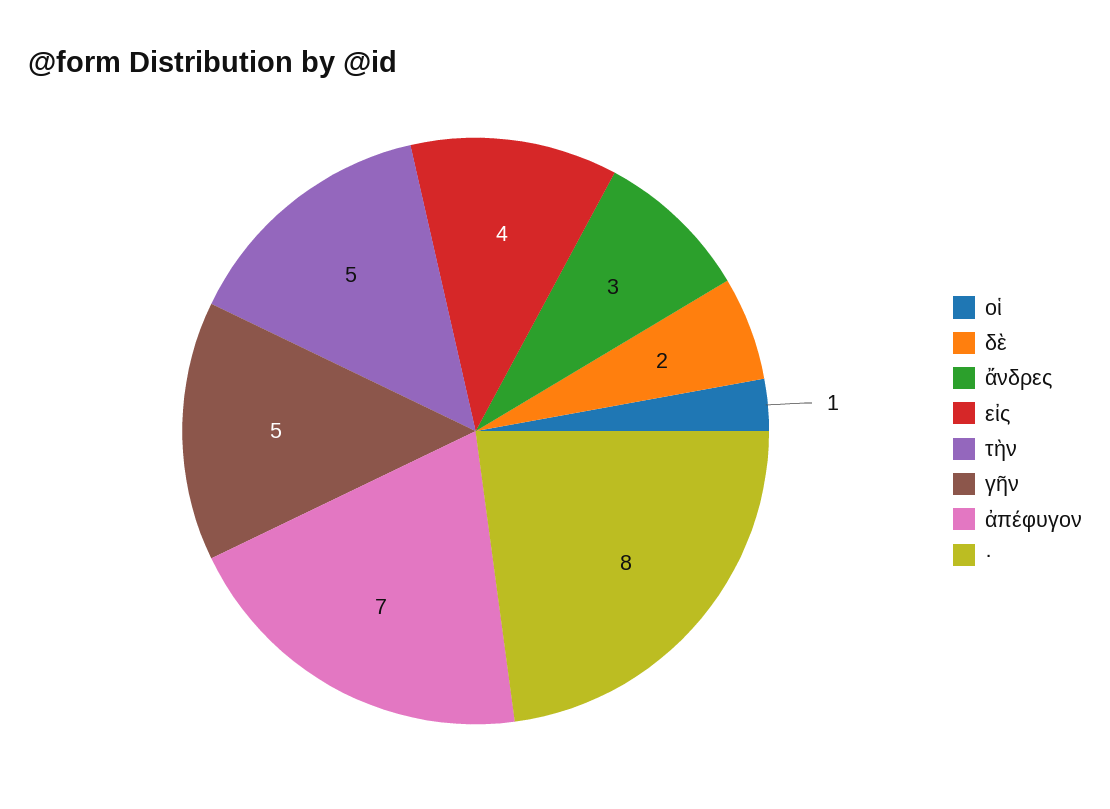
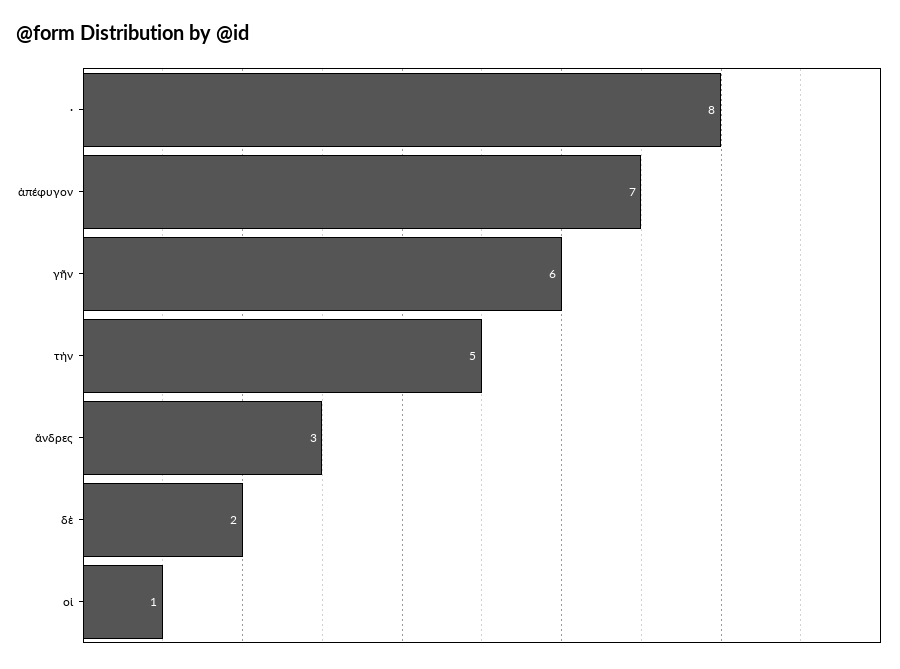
  {
    "οἱ": 1,
    "δὲ": 2,
    "ἄνδρες": 3,
-   "εἰς": 4,
    "τὴν": 5,
-   "γῆν": 5,
+   "γῆν": 6,
    "ἀπέφυγον": 7,
    "·": 8
  }

